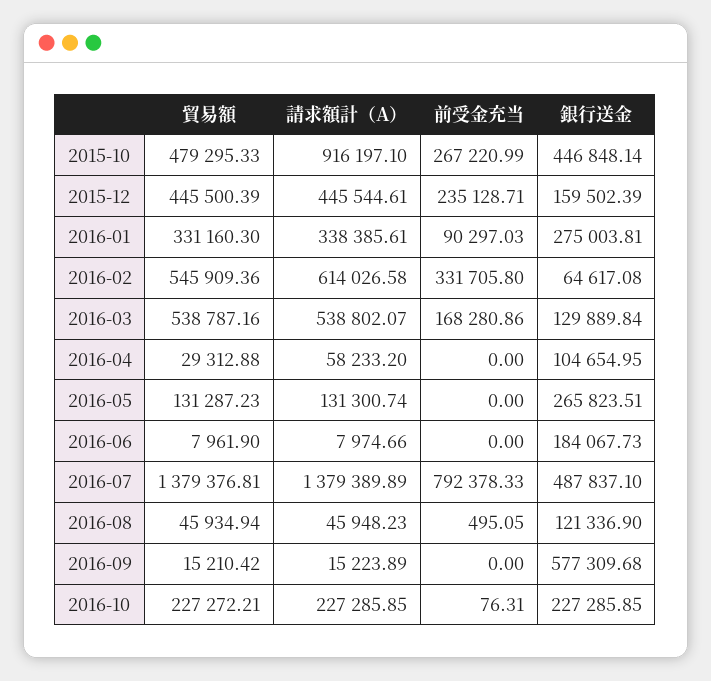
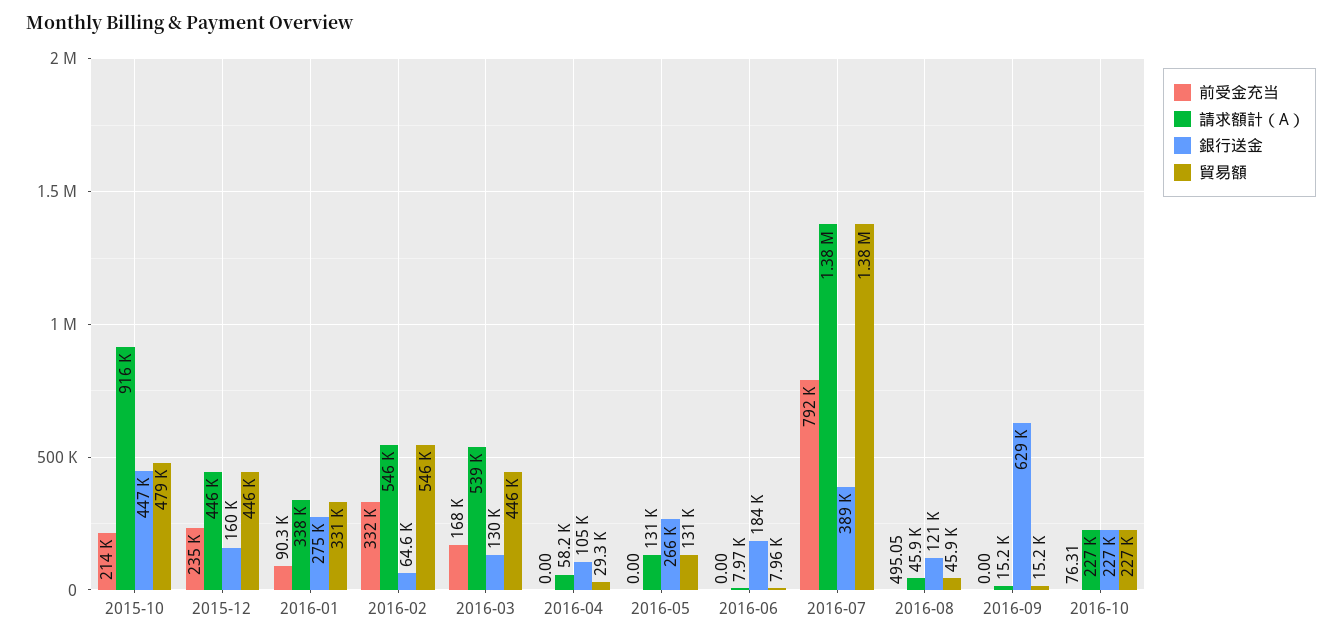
  {
    "貿易額": {
      "2015-10": 479295.33,
      "2015-12": 445500.39,
      "2016-01": 331160.3,
      "2016-02": 545909.36,
-     "2016-03": 538787.16,
+     "2016-03": 446000,
      "2016-04": 29312.88,
      "2016-05": 131287.23,
      "2016-06": 7961.9,
      "2016-07": 1379376.81,
      "2016-08": 45934.94,
      "2016-09": 15210.42,
      "2016-10": 227272.21
    },
    "請求額計（A）": {
      "2015-10": 916197.1,
      "2015-12": 445544.61,
      "2016-01": 338385.61,
-     "2016-02": 614026.58,
+     "2016-02": 546000,
      "2016-03": 538802.07,
      "2016-04": 58233.2,
      "2016-05": 131300.74,
      "2016-06": 7974.66,
      "2016-07": 1379389.89,
      "2016-08": 45948.23,
      "2016-09": 15223.89,
      "2016-10": 227285.85
    },
    "前受金充当": {
-     "2015-10": 267220.99,
+     "2015-10": 214000,
      "2015-12": 235128.71,
      "2016-01": 90297.03,
      "2016-02": 331705.8,
      "2016-03": 168280.86,
      "2016-04": 0,
      "2016-05": 0,
      "2016-06": 0,
      "2016-07": 792378.33,
      "2016-08": 495.05,
      "2016-09": 0,
      "2016-10": 76.31
    },
    "銀行送金": {
      "2015-10": 446848.14,
      "2015-12": 159502.39,
      "2016-01": 275003.81,
      "2016-02": 64617.08,
      "2016-03": 129889.84,
      "2016-04": 104654.95,
      "2016-05": 265823.51,
      "2016-06": 184067.73,
-     "2016-07": 487837.1,
+     "2016-07": 389000,
      "2016-08": 121336.9,
-     "2016-09": 577309.68,
+     "2016-09": 629000,
      "2016-10": 227285.85
    }
  }

